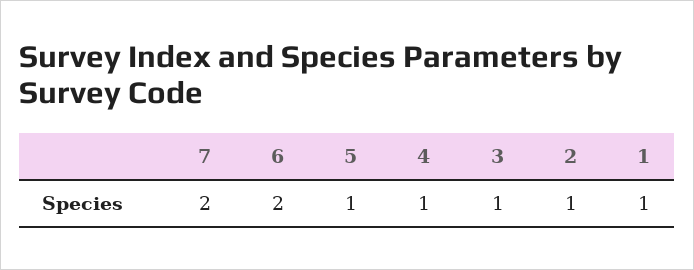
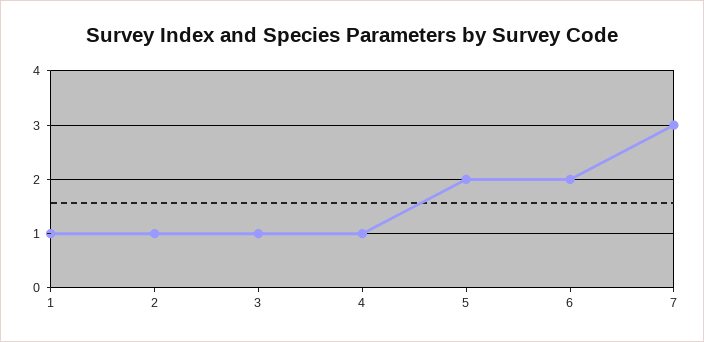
  {
-   "7": 2,
+   "7": 3,
    "6": 2,
-   "5": 1,
+   "5": 2,
    "4": 1,
    "3": 1,
    "2": 1,
    "1": 1
  }

